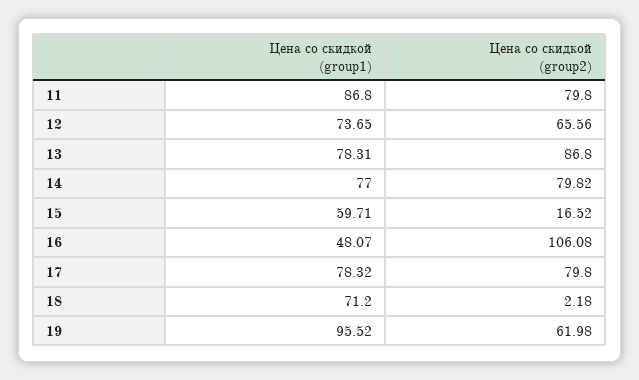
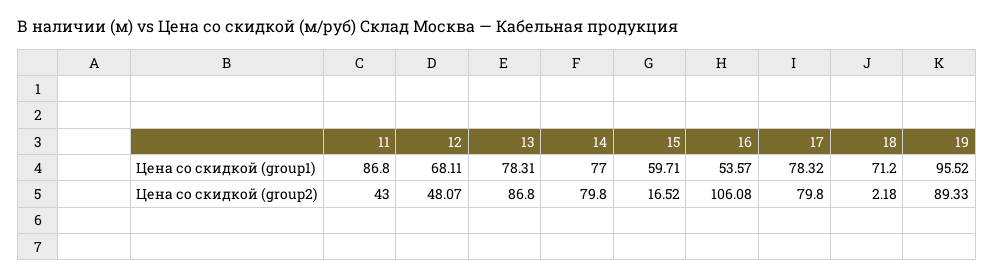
  {
    "Цена со скидкой (group1)": {
      "11": 86.8,
-     "12": 73.65,
+     "12": 68.11,
      "13": 78.31,
      "14": 77,
      "15": 59.71,
-     "16": 48.07,
+     "16": 53.57,
      "17": 78.32,
      "18": 71.2,
      "19": 95.52
    },
    "Цена со скидкой (group2)": {
-     "11": 79.8,
+     "11": 43,
-     "12": 65.56,
+     "12": 48.07,
      "13": 86.8,
-     "14": 79.82,
+     "14": 79.8,
      "15": 16.52,
      "16": 106.08,
      "17": 79.8,
      "18": 2.18,
-     "19": 61.98
+     "19": 89.33
    }
  }

